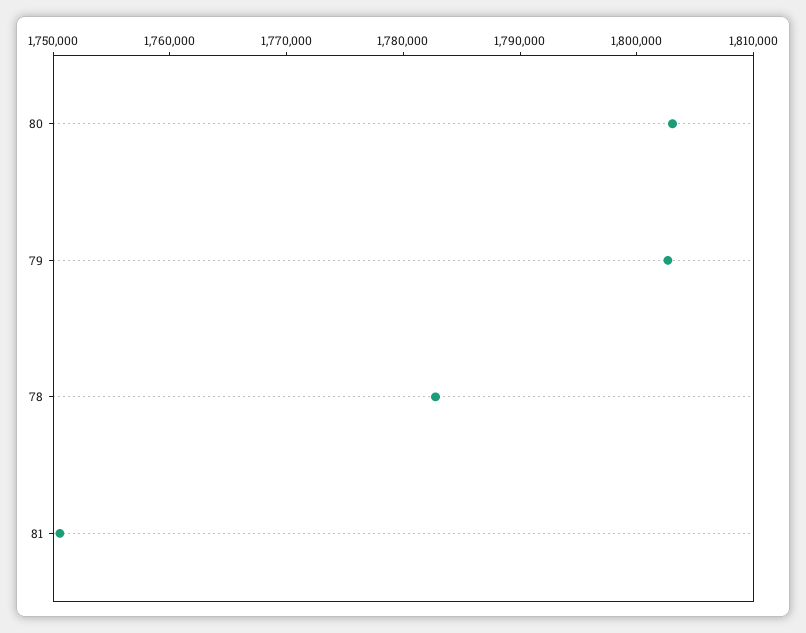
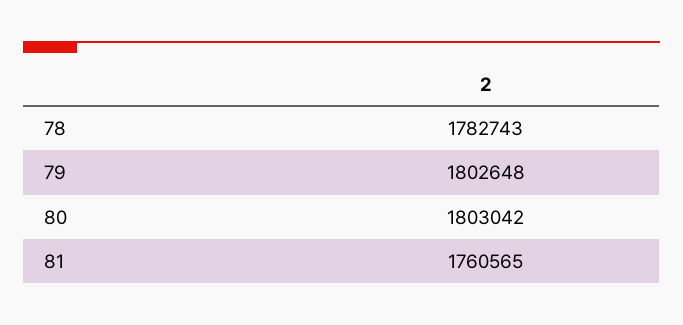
  {
    "80": 1803042,
    "79": 1802648,
    "78": 1782743,
-   "81": 1750000
+   "81": 1760565
  }

